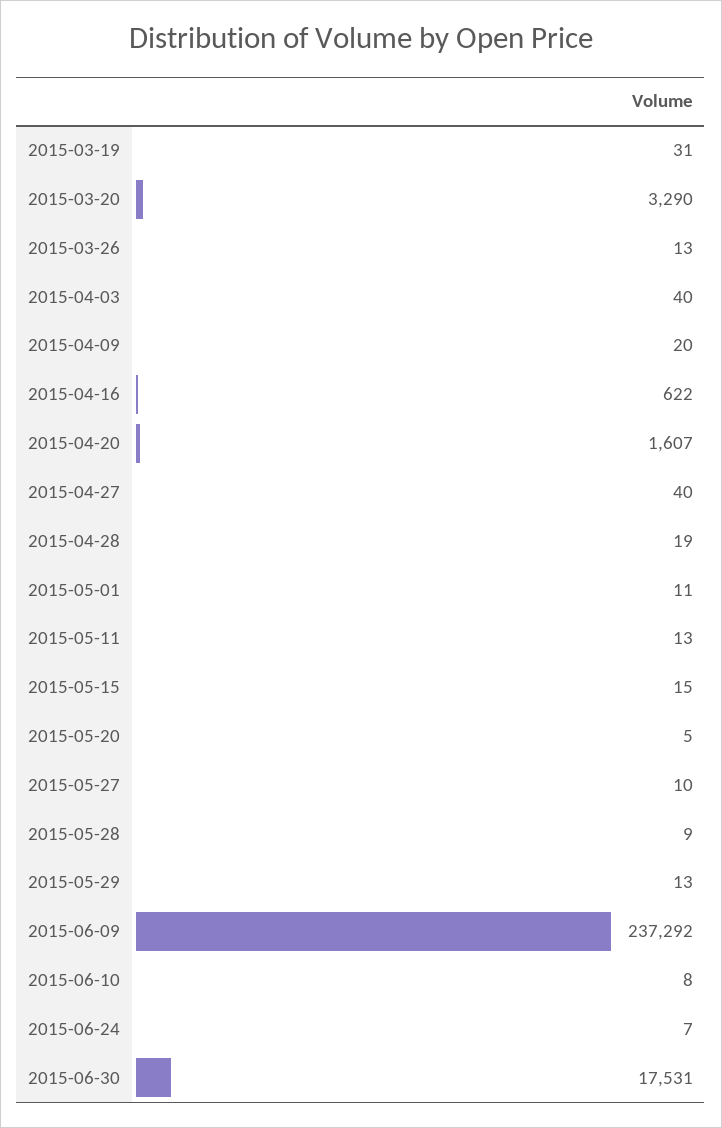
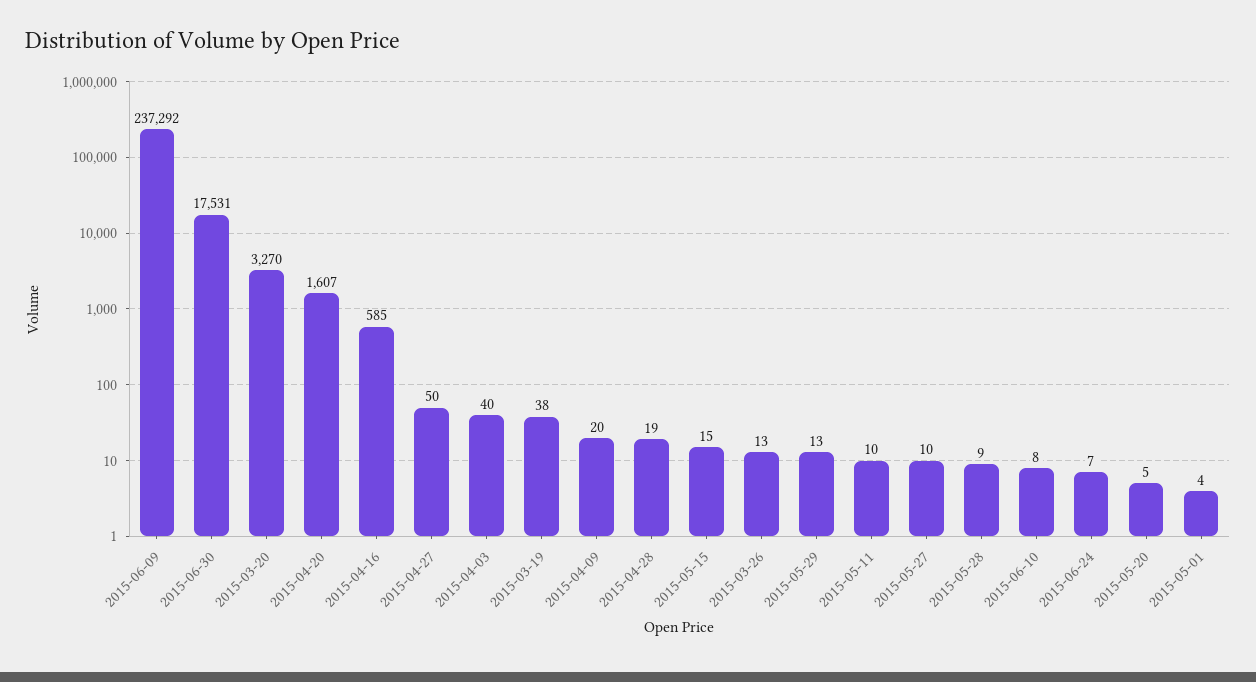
  {
-   "2015-03-19": 31,
+   "2015-03-19": 38,
-   "2015-03-20": 3290,
+   "2015-03-20": 3270,
    "2015-03-26": 13,
    "2015-04-03": 40,
    "2015-04-09": 20,
-   "2015-04-16": 622,
+   "2015-04-16": 585,
    "2015-04-20": 1607,
-   "2015-04-27": 40,
+   "2015-04-27": 50,
    "2015-04-28": 19,
-   "2015-05-01": 11,
+   "2015-05-01": 4,
-   "2015-05-11": 13,
+   "2015-05-11": 10,
    "2015-05-15": 15,
    "2015-05-20": 5,
    "2015-05-27": 10,
    "2015-05-28": 9,
    "2015-05-29": 13,
    "2015-06-09": 237292,
    "2015-06-10": 8,
    "2015-06-24": 7,
    "2015-06-30": 17531
  }

